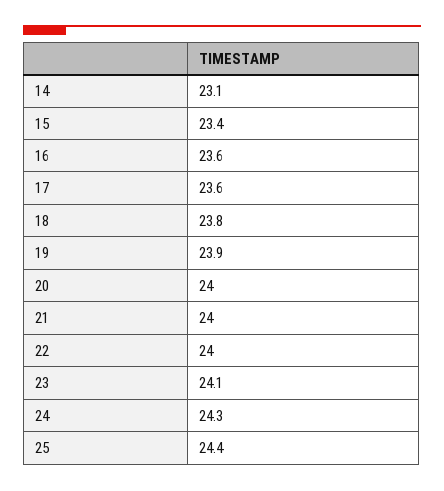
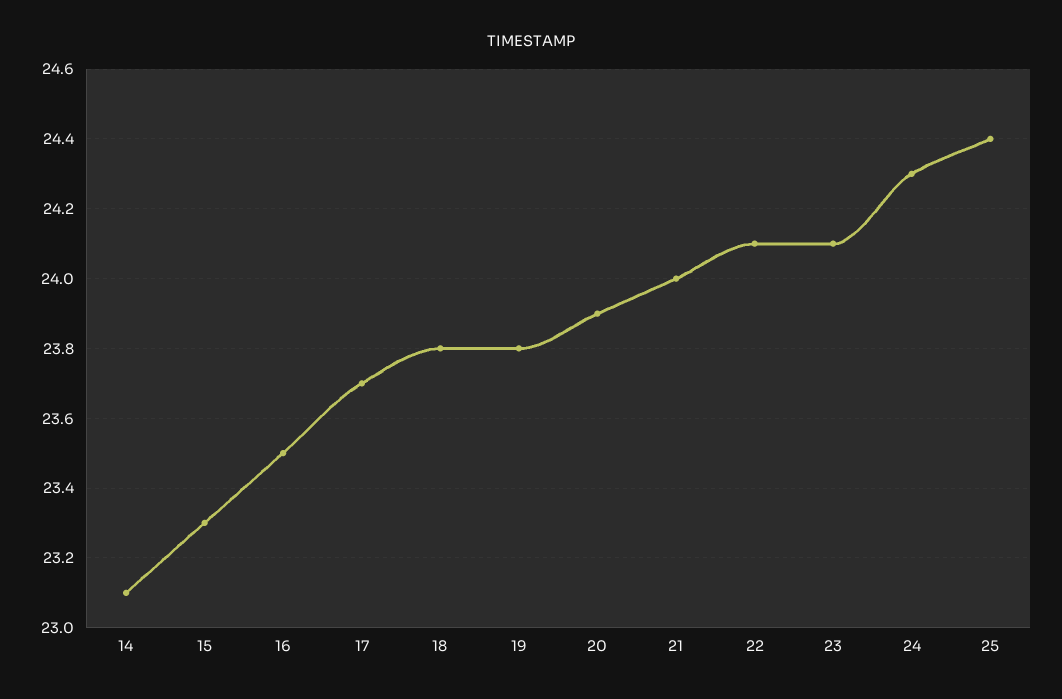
  {
    "14": 23.1,
-   "15": 23.4,
+   "15": 23.3,
-   "16": 23.6,
+   "16": 23.5,
-   "17": 23.6,
+   "17": 23.7,
    "18": 23.8,
-   "19": 23.9,
+   "19": 23.8,
-   "20": 24,
+   "20": 23.9,
    "21": 24,
-   "22": 24,
+   "22": 24.1,
    "23": 24.1,
    "24": 24.3,
    "25": 24.4
  }

